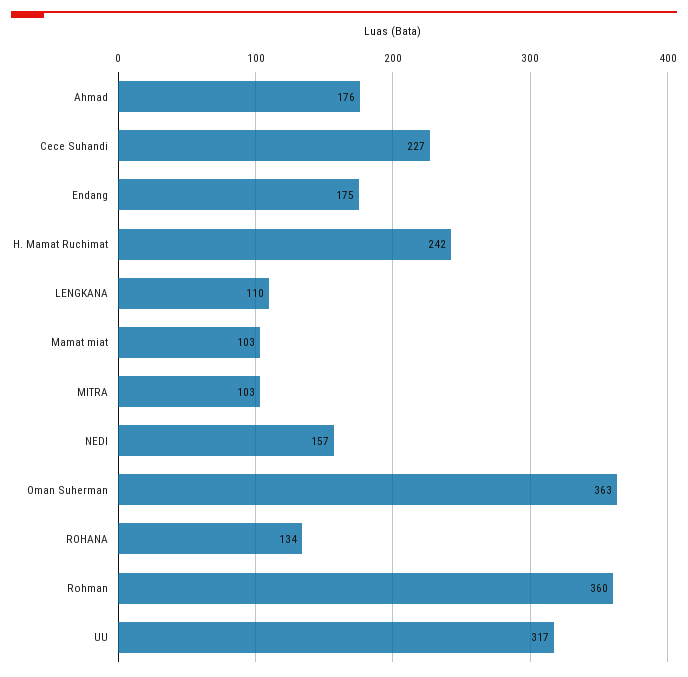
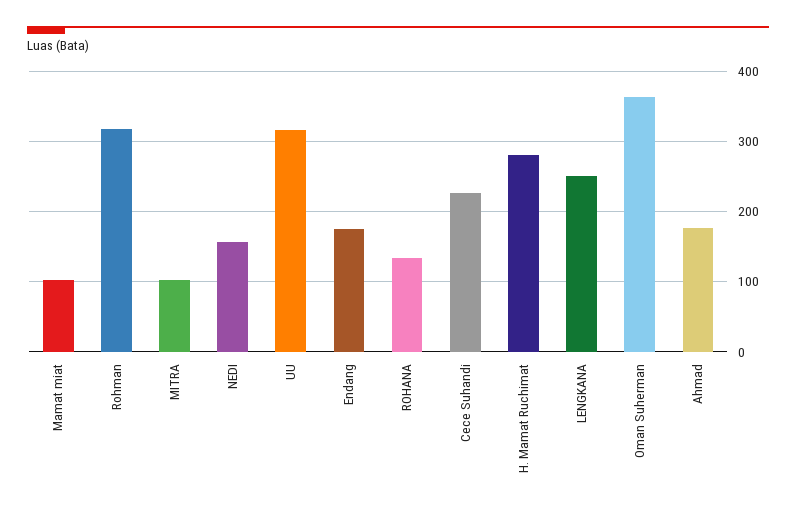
  {
    "Ahmad": 176,
    "Cece Suhandi": 227,
    "Endang": 175,
-   "H. Mamat Ruchimat": 242,
+   "H. Mamat Ruchimat": 280,
-   "LENGKANA": 110,
+   "LENGKANA": 250,
    "Mamat miat": 103,
    "MITRA": 103,
    "NEDI": 157,
    "Oman Suherman": 363,
    "ROHANA": 134,
-   "Rohman": 360,
+   "Rohman": 320,
    "UU": 317
  }

